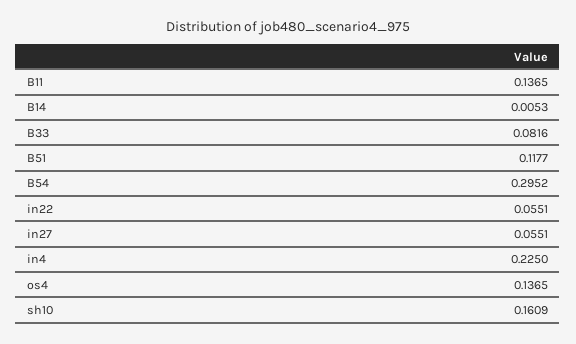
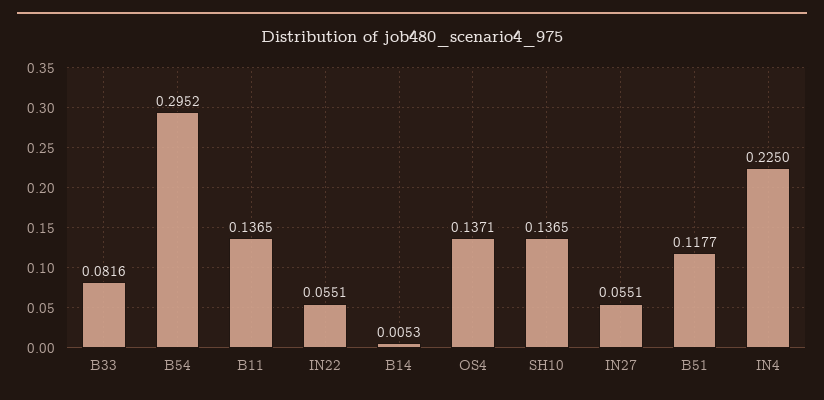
  {
    "B11": 0.1365,
    "B14": 0.0053,
    "B33": 0.0816,
    "B51": 0.1177,
    "B54": 0.2952,
    "in22": 0.0551,
    "in27": 0.0551,
    "in4": 0.225,
-   "os4": 0.1365,
+   "os4": 0.1371,
-   "sh10": 0.1609
+   "sh10": 0.1365
  }

